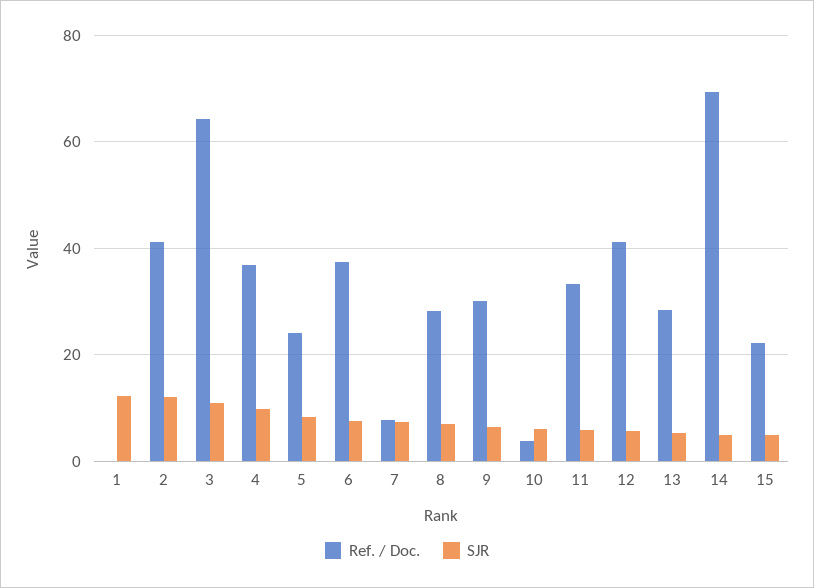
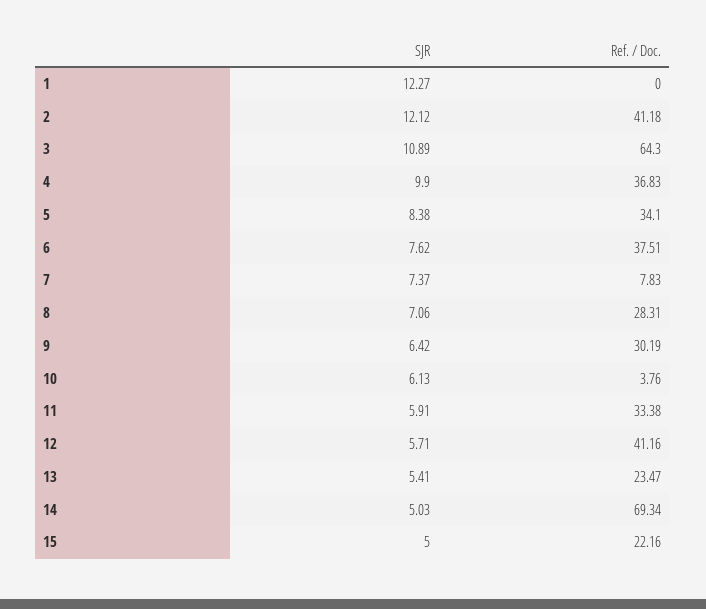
  {
    "Ref. / Doc.": {
      "1": 0,
      "2": 41.18,
      "3": 64.3,
      "4": 36.83,
-     "5": 24,
+     "5": 34.1,
      "6": 37.51,
      "7": 7.83,
      "8": 28.31,
      "9": 30.19,
      "10": 3.76,
      "11": 33.38,
      "12": 41.16,
-     "13": 28,
+     "13": 23.47,
      "14": 69.34,
      "15": 22.16
    },
    "SJR": {
      "1": 12.27,
      "2": 12.12,
      "3": 10.89,
      "4": 9.9,
      "5": 8.38,
      "6": 7.62,
      "7": 7.37,
      "8": 7.06,
      "9": 6.42,
      "10": 6.13,
      "11": 5.91,
      "12": 5.71,
      "13": 5.41,
      "14": 5.03,
      "15": 5
    }
  }

